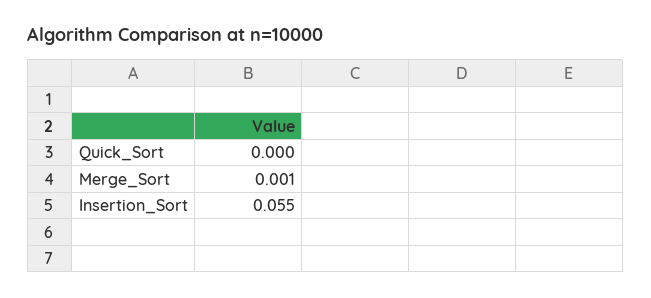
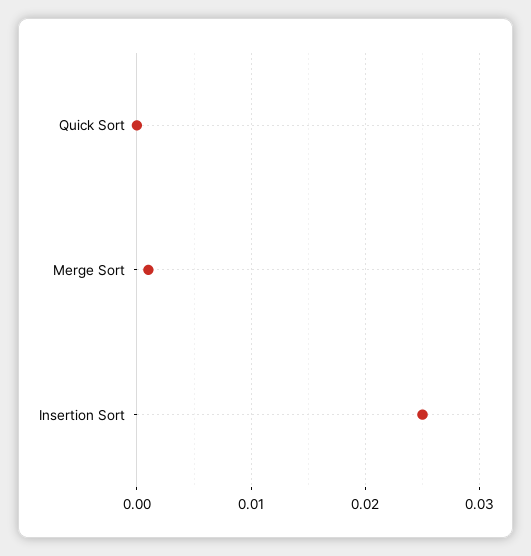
  {
    "Quick_Sort": 0,
    "Merge_Sort": 0.001,
-   "Insertion_Sort": 0.055
+   "Insertion_Sort": 0.025
  }

